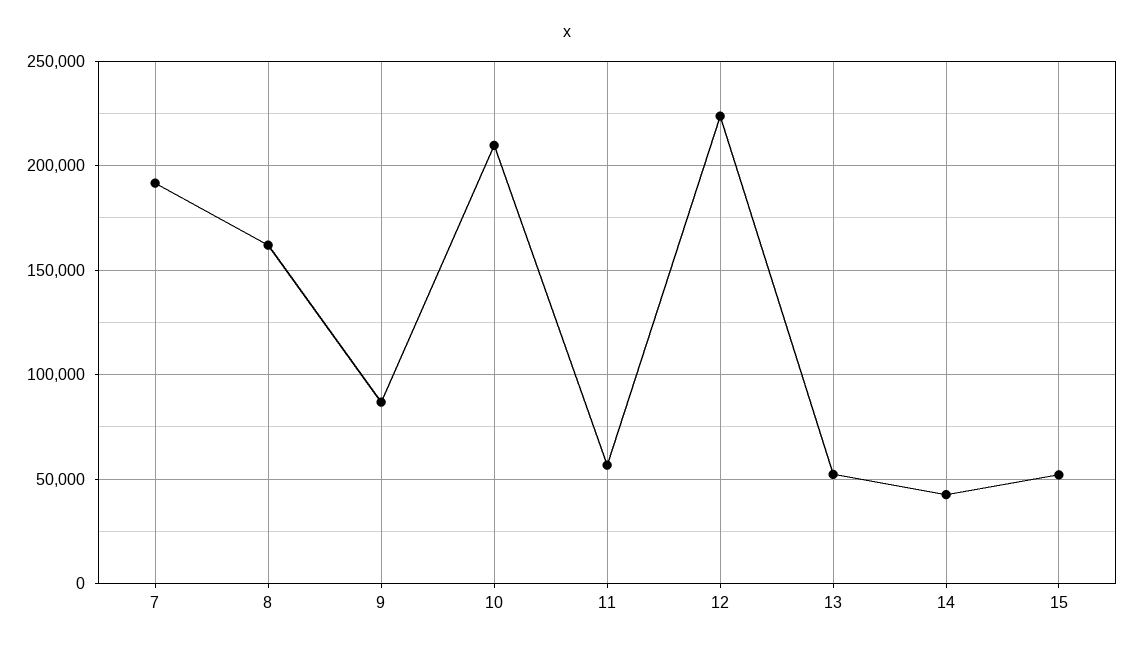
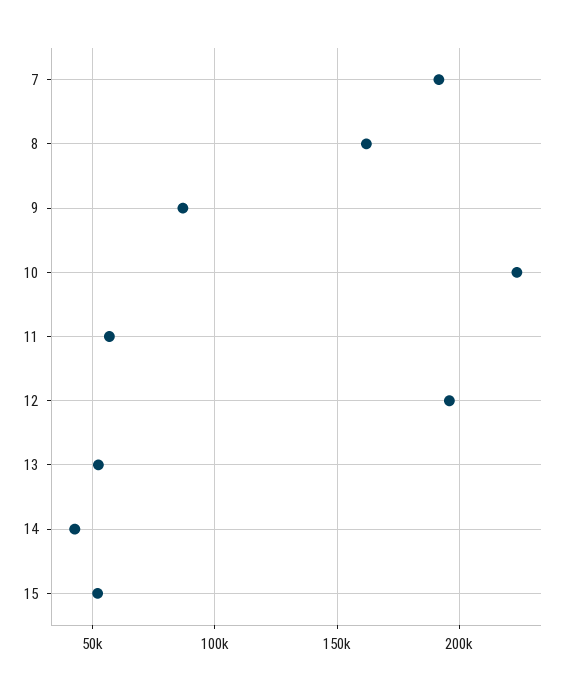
  {
    "7": 190000,
    "8": 160000,
    "9": 85000,
-   "10": 210000,
+   "10": 225000,
    "11": 55000,
-   "12": 225000,
+   "12": 195000,
    "13": 50000,
    "14": 45000,
    "15": 50000
  }

